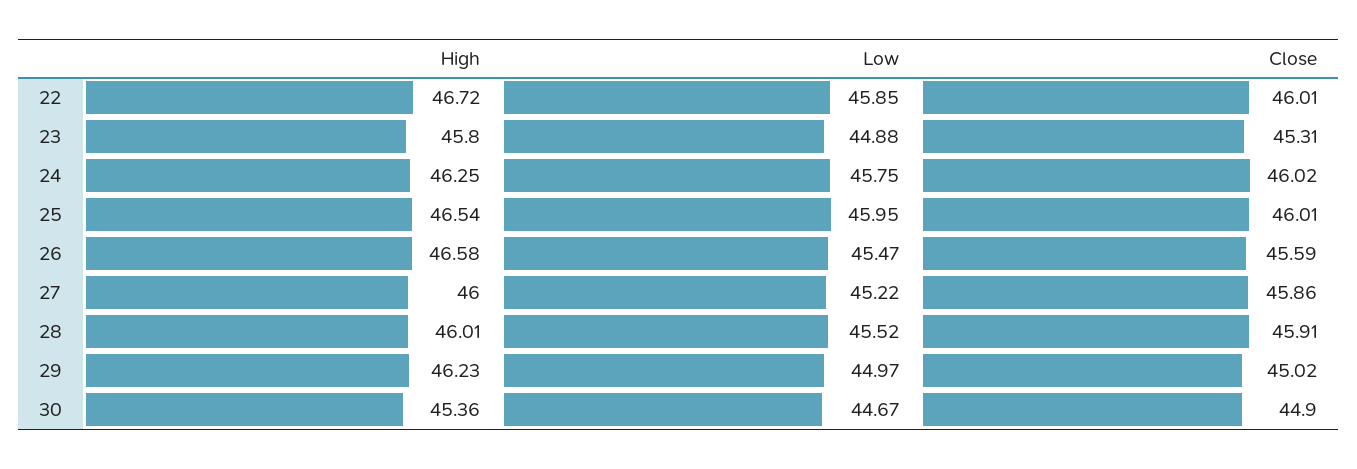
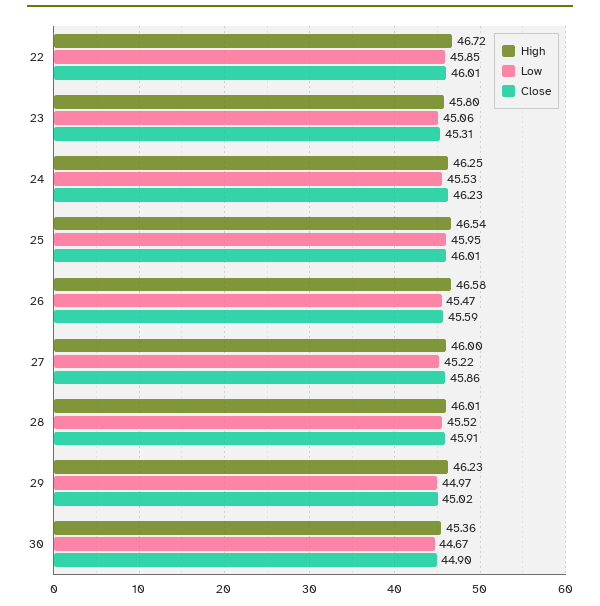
  {
    "High": {
      "22": 46.72,
      "23": 45.8,
      "24": 46.25,
      "25": 46.54,
      "26": 46.58,
      "27": 46,
      "28": 46.01,
      "29": 46.23,
      "30": 45.36
    },
    "Low": {
      "22": 45.85,
-     "23": 44.88,
+     "23": 45.06,
-     "24": 45.75,
+     "24": 45.53,
      "25": 45.95,
      "26": 45.47,
      "27": 45.22,
      "28": 45.52,
      "29": 44.97,
      "30": 44.67
    },
    "Close": {
      "22": 46.01,
      "23": 45.31,
-     "24": 46.02,
+     "24": 46.23,
      "25": 46.01,
      "26": 45.59,
      "27": 45.86,
      "28": 45.91,
      "29": 45.02,
      "30": 44.9
    }
  }

